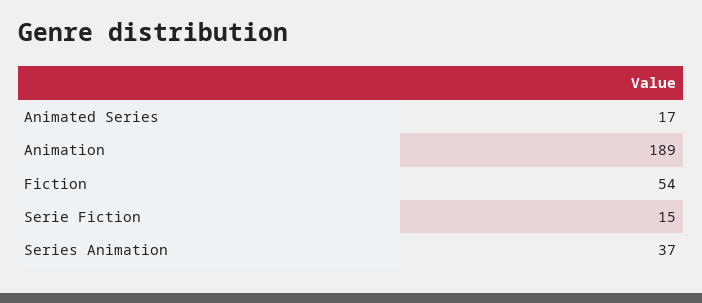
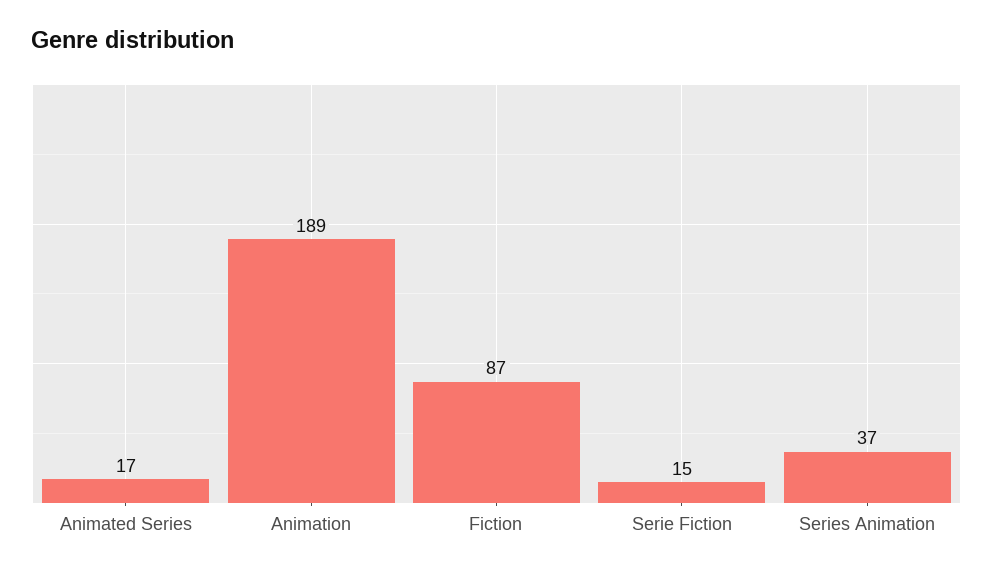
  {
    "Animated Series": 17,
    "Animation": 189,
-   "Fiction": 54,
+   "Fiction": 87,
    "Serie Fiction": 15,
    "Series Animation": 37
  }

